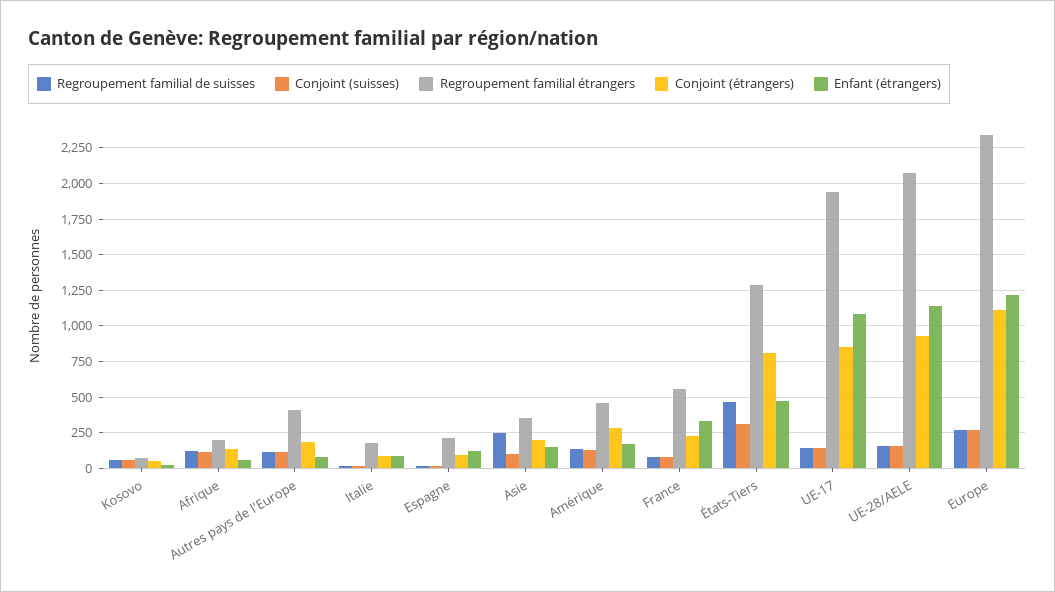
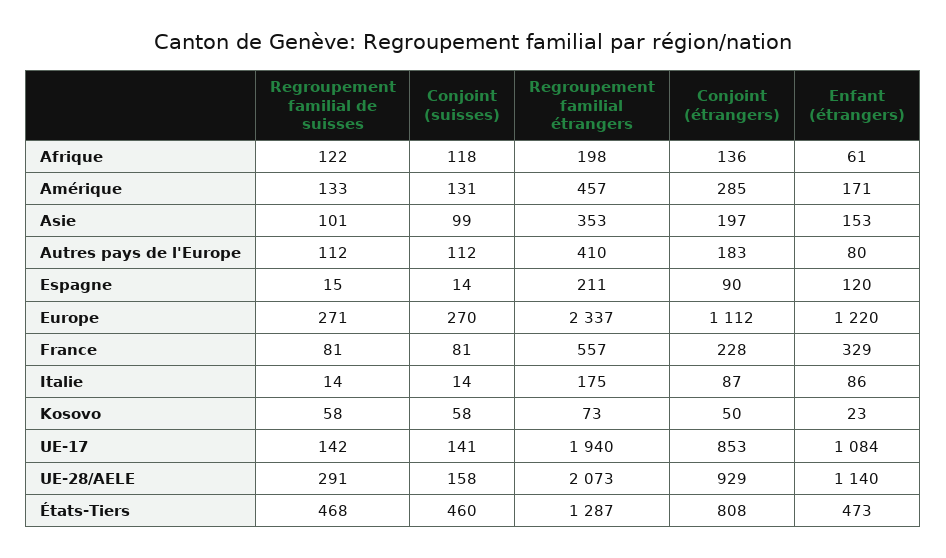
  {
    "Regroupement familial de suisses": {
      "Kosovo": 58,
      "Afrique": 122,
      "Autres pays de l'Europe": 112,
      "Italie": 14,
      "Espagne": 15,
-     "Asie": 250,
+     "Asie": 101,
      "Amérique": 133,
      "France": 81,
      "États-Tiers": 468,
      "UE-17": 142,
-     "UE-28/AELE": 150,
+     "UE-28/AELE": 291,
      "Europe": 271
    },
    "Conjoint (suisses)": {
      "Kosovo": 58,
      "Afrique": 118,
      "Autres pays de l'Europe": 112,
      "Italie": 14,
      "Espagne": 14,
      "Asie": 99,
      "Amérique": 131,
      "France": 81,
-     "États-Tiers": 300,
+     "États-Tiers": 460,
      "UE-17": 141,
      "UE-28/AELE": 158,
      "Europe": 270
    },
    "Regroupement familial étrangers": {
      "Kosovo": 73,
      "Afrique": 198,
      "Autres pays de l'Europe": 410,
      "Italie": 175,
      "Espagne": 211,
      "Asie": 353,
      "Amérique": 457,
      "France": 557,
      "États-Tiers": 1287,
      "UE-17": 1940,
      "UE-28/AELE": 2073,
      "Europe": 2337
    },
    "Conjoint (étrangers)": {
      "Kosovo": 50,
      "Afrique": 136,
      "Autres pays de l'Europe": 183,
      "Italie": 87,
      "Espagne": 90,
      "Asie": 197,
      "Amérique": 285,
      "France": 228,
      "États-Tiers": 808,
      "UE-17": 853,
      "UE-28/AELE": 929,
      "Europe": 1112
    },
    "Enfant (étrangers)": {
      "Kosovo": 23,
      "Afrique": 61,
      "Autres pays de l'Europe": 80,
      "Italie": 86,
      "Espagne": 120,
      "Asie": 153,
      "Amérique": 171,
      "France": 329,
      "États-Tiers": 473,
      "UE-17": 1084,
      "UE-28/AELE": 1140,
      "Europe": 1220
    }
  }

